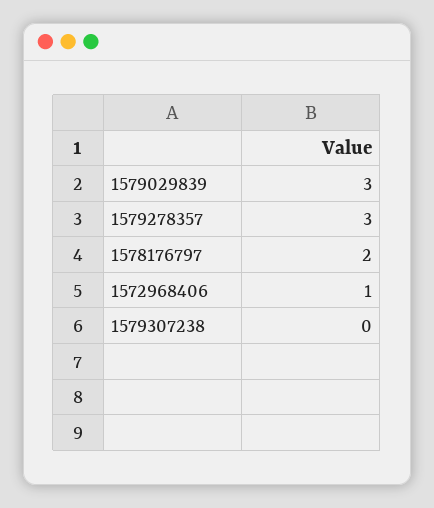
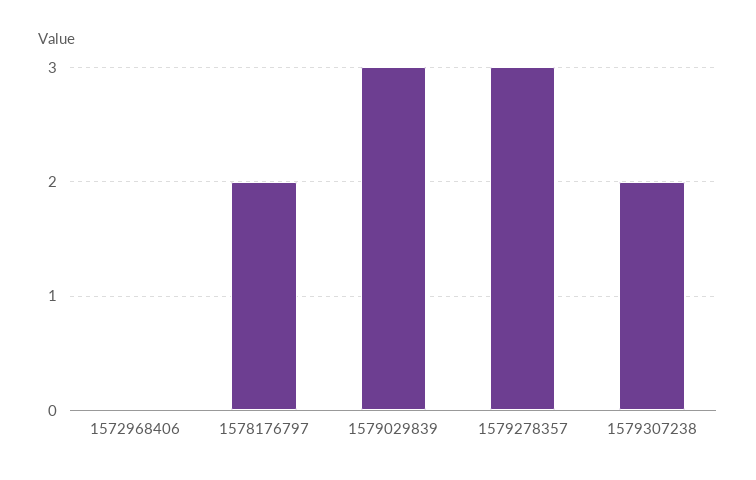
  {
    "1579029839": 3,
    "1579278357": 3,
    "1578176797": 2,
-   "1572968406": 1,
+   "1572968406": 0,
-   "1579307238": 0
+   "1579307238": 2
  }

